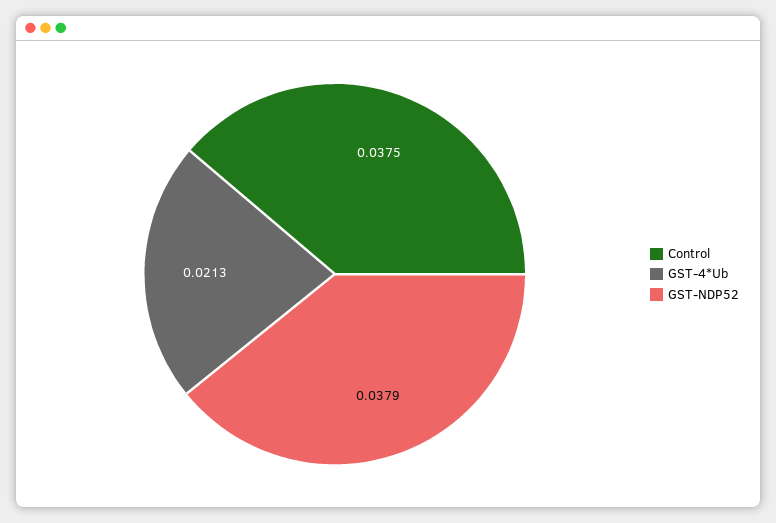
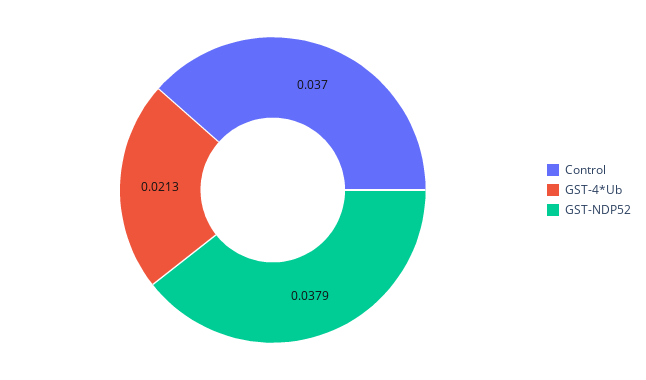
  {
-   "Control": 0.0375,
+   "Control": 0.037,
    "GST-4*Ub": 0.0213,
    "GST-NDP52": 0.0379
  }

